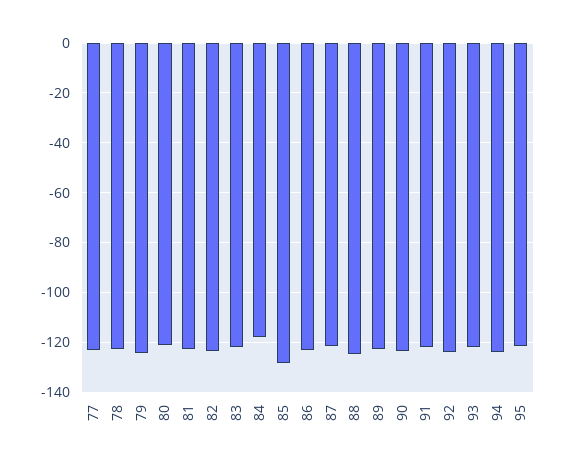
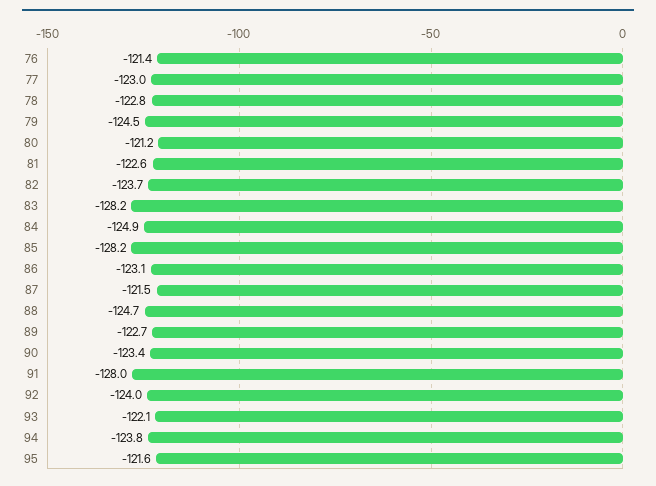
  {
    "77": -123,
    "78": -122.8,
    "79": -124.5,
    "80": -121.2,
    "81": -122.6,
    "82": -123.7,
-   "83": -122.5,
+   "83": -128.2,
-   "84": -117.5,
+   "84": -124.9,
    "85": -128.2,
    "86": -123.1,
    "87": -121.5,
    "88": -124.7,
    "89": -122.7,
    "90": -123.4,
-   "91": -122.5,
+   "91": -128,
    "92": -124,
    "93": -122.1,
    "94": -123.8,
-   "95": -121.6
+   "95": -121.6,
+   "76": -121.4
  }

